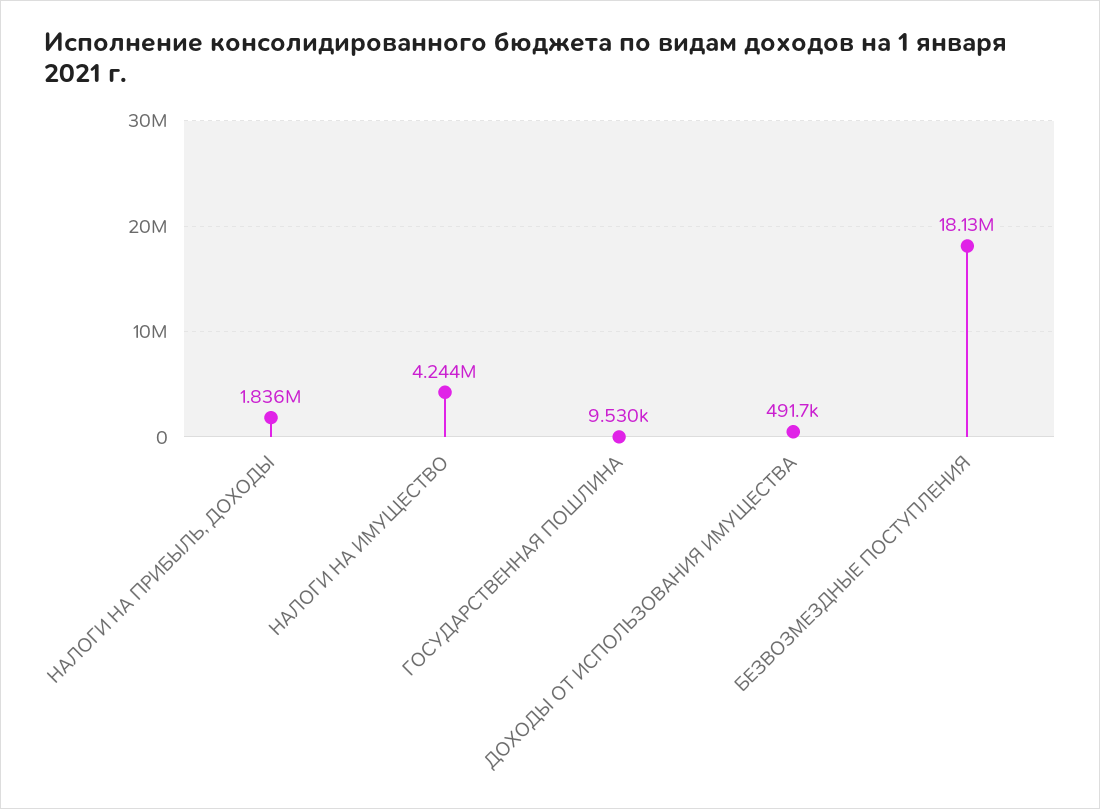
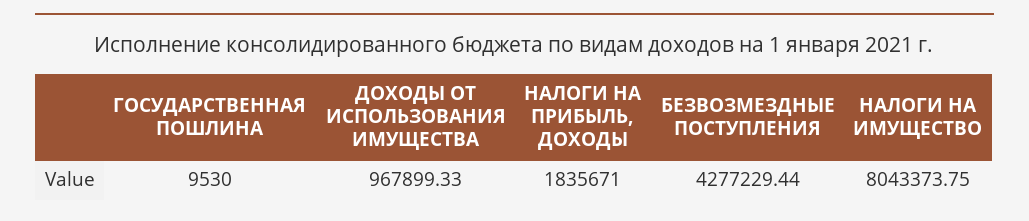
  {
    "НАЛОГИ НА ПРИБЫЛЬ, ДОХОДЫ": 1835671,
-   "НАЛОГИ НА ИМУЩЕСТВО": 4244000,
+   "НАЛОГИ НА ИМУЩЕСТВО": 8043373.75,
    "ГОСУДАРСТВЕННАЯ ПОШЛИНА": 9530,
-   "ДОХОДЫ ОТ ИСПОЛЬЗОВАНИЯ ИМУЩЕСТВА": 491700,
+   "ДОХОДЫ ОТ ИСПОЛЬЗОВАНИЯ ИМУЩЕСТВА": 967899.33,
-   "БЕЗВОЗМЕЗДНЫЕ ПОСТУПЛЕНИЯ": 18130000
+   "БЕЗВОЗМЕЗДНЫЕ ПОСТУПЛЕНИЯ": 4277229.44
  }

